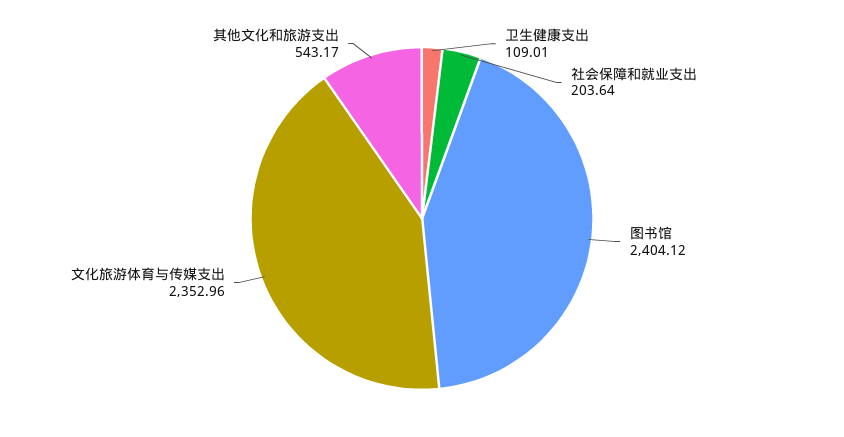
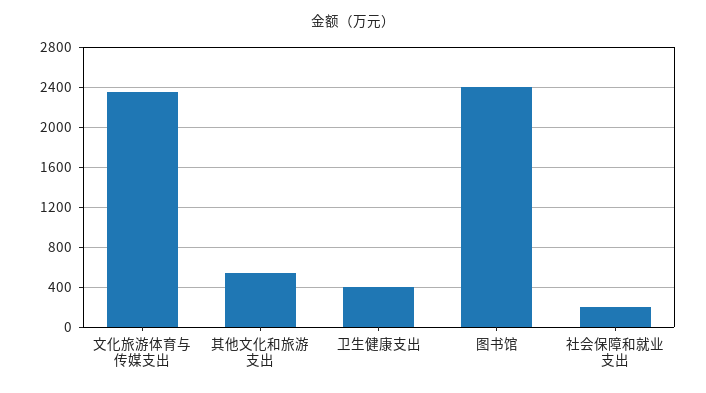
  {
-   "卫生健康支出": 109.01,
+   "卫生健康支出": 400,
    "社会保障和就业支出": 203.64,
    "图书馆": 2404.12,
    "文化旅游体育与传媒支出": 2352.96,
    "其他文化和旅游支出": 543.17
  }

